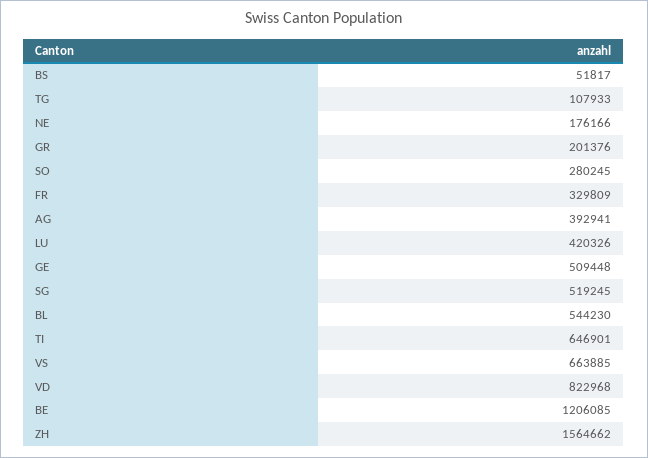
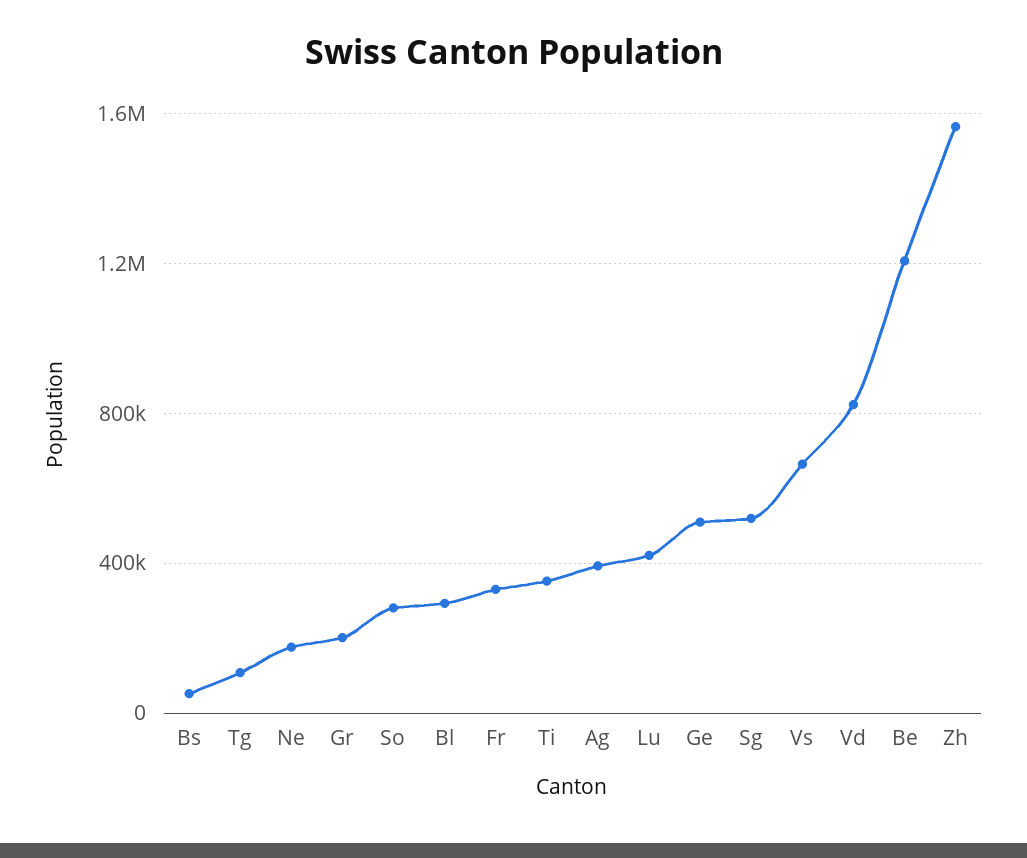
  {
    "BS": 51817,
    "TG": 107933,
    "NE": 176166,
    "GR": 201376,
    "SO": 280245,
    "FR": 329809,
    "AG": 392941,
    "LU": 420326,
    "GE": 509448,
    "SG": 519245,
-   "BL": 544230,
+   "BL": 300000,
-   "TI": 646901,
+   "TI": 350000,
    "VS": 663885,
    "VD": 822968,
    "BE": 1206085,
    "ZH": 1564662
  }

